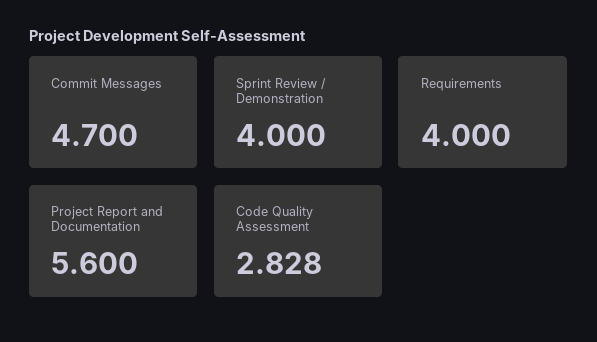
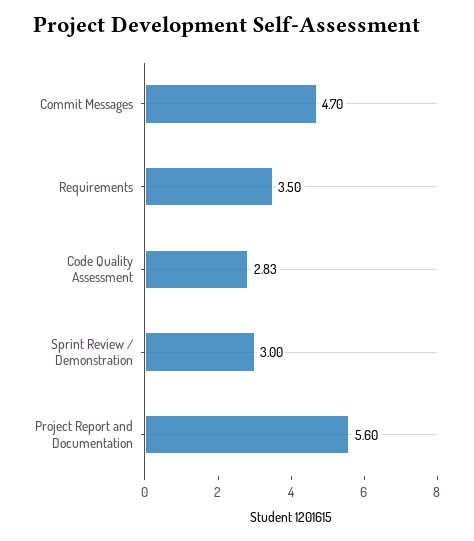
  {
    "Commit Messages": 4.7,
-   "Sprint Review / Demonstration": 4,
+   "Sprint Review / Demonstration": 3,
-   "Requirements": 4,
+   "Requirements": 3.5,
    "Project Report and Documentation": 5.6,
    "Code Quality Assessment": 2.828
  }

